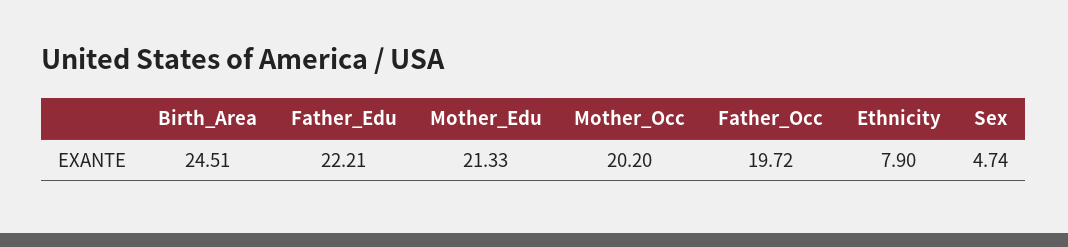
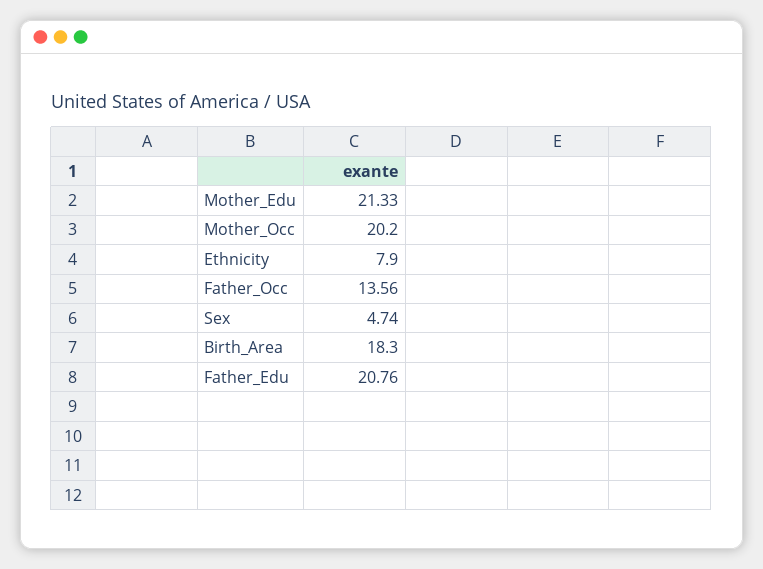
  {
-   "Birth_Area": 24.51,
+   "Birth_Area": 18.3,
-   "Father_Edu": 22.21,
+   "Father_Edu": 20.76,
    "Mother_Edu": 21.33,
    "Mother_Occ": 20.2,
-   "Father_Occ": 19.72,
+   "Father_Occ": 13.56,
    "Ethnicity": 7.9,
    "Sex": 4.74
  }

